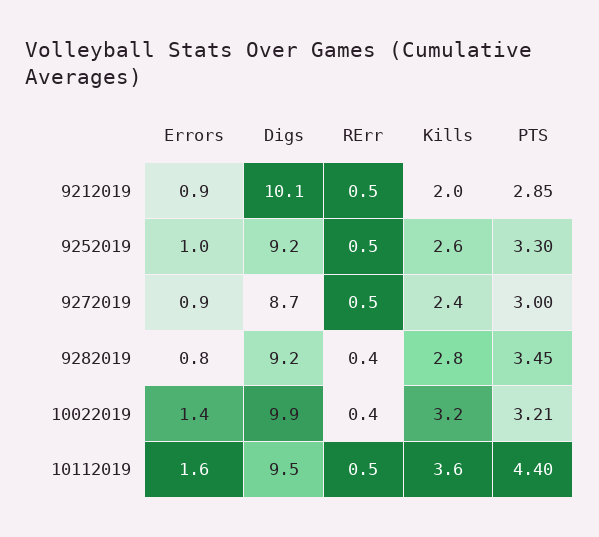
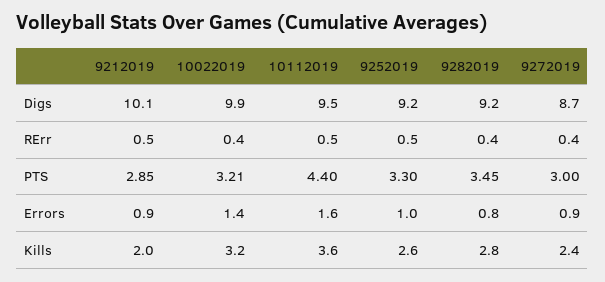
  {
    "Errors": {
      "9212019": 0.9,
      "9252019": 1,
      "9272019": 0.9,
      "9282019": 0.8,
      "10022019": 1.4,
      "10112019": 1.6
    },
    "Digs": {
      "9212019": 10.1,
      "9252019": 9.2,
      "9272019": 8.7,
      "9282019": 9.2,
      "10022019": 9.9,
      "10112019": 9.5
    },
    "RErr": {
      "9212019": 0.5,
      "9252019": 0.5,
-     "9272019": 0.5,
+     "9272019": 0.4,
      "9282019": 0.4,
      "10022019": 0.4,
      "10112019": 0.5
    },
    "Kills": {
      "9212019": 2,
      "9252019": 2.6,
      "9272019": 2.4,
      "9282019": 2.8,
      "10022019": 3.2,
      "10112019": 3.6
    },
    "PTS": {
      "9212019": 2.85,
      "9252019": 3.3,
      "9272019": 3,
      "9282019": 3.45,
      "10022019": 3.21,
      "10112019": 4.4
    }
  }

